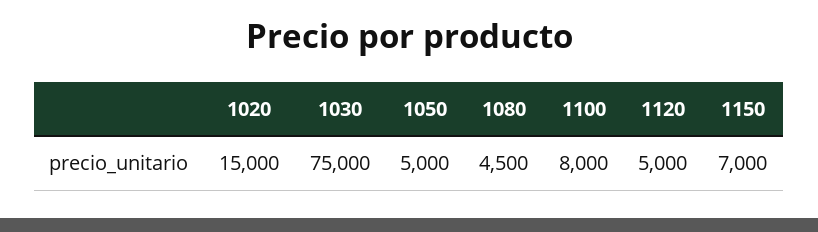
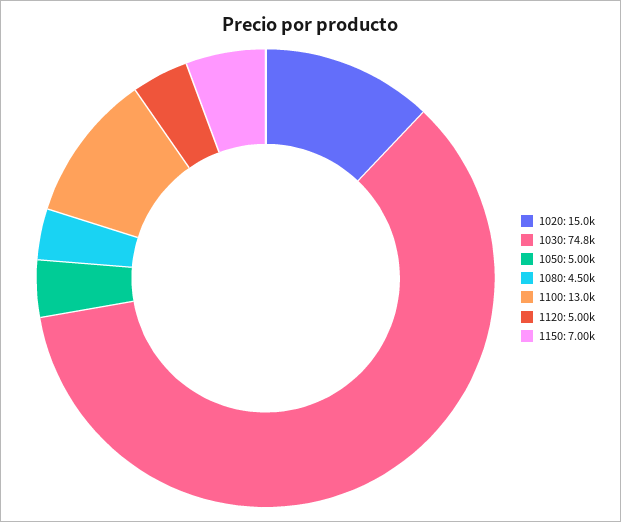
  {
    "1020": 15000,
-   "1030": 75000,
+   "1030": 74800,
    "1050": 5000,
    "1080": 4500,
-   "1100": 8000,
+   "1100": 13000,
    "1120": 5000,
    "1150": 7000
  }

